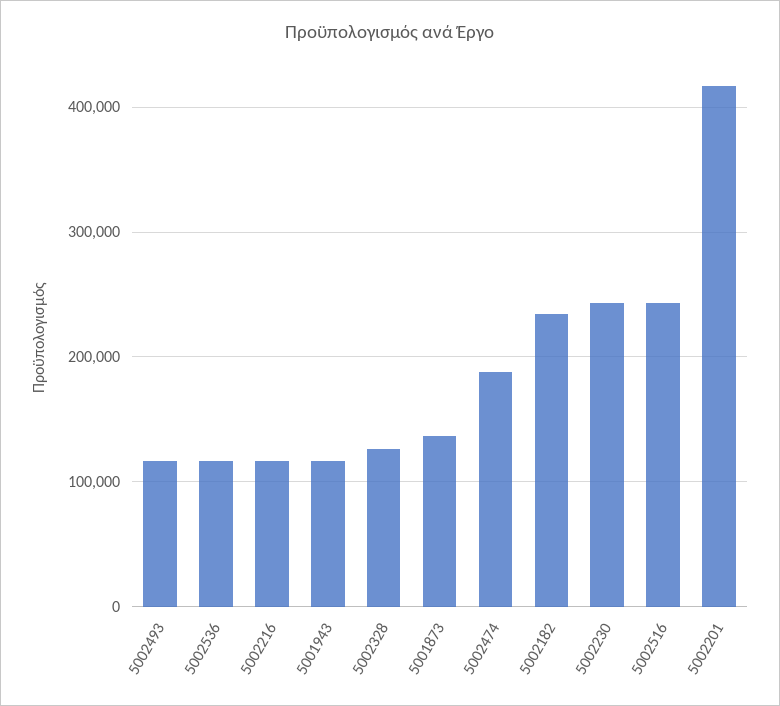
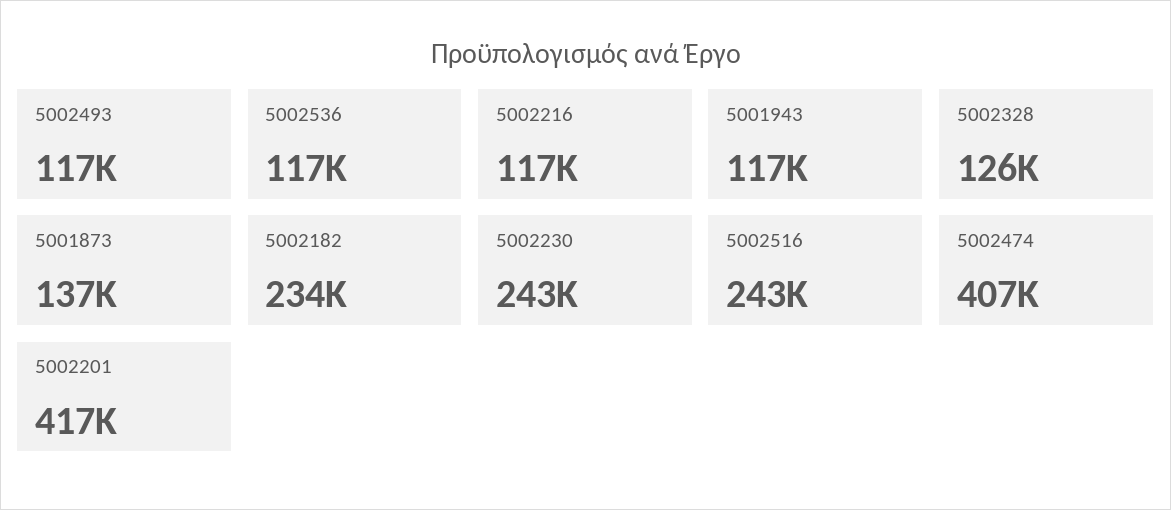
  {
    "5002493": 117000,
    "5002536": 117000,
    "5002216": 117000,
    "5001943": 117000,
    "5002328": 126000,
    "5001873": 137000,
-   "5002474": 190000,
+   "5002474": 407000,
    "5002182": 234000,
    "5002230": 243000,
    "5002516": 243000,
    "5002201": 417000
  }

